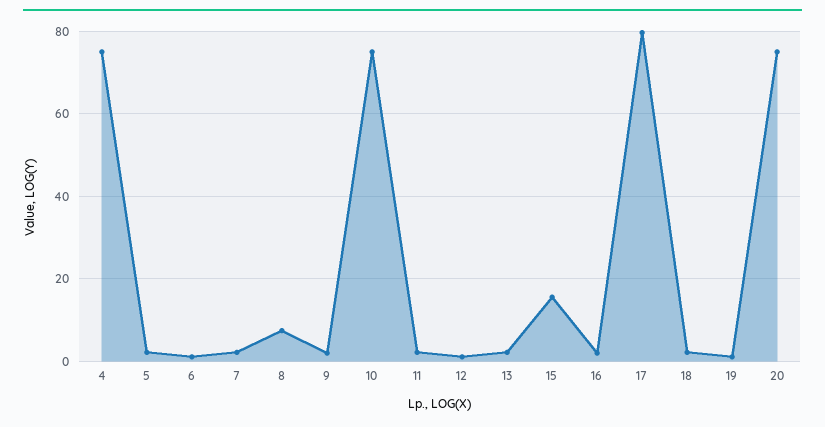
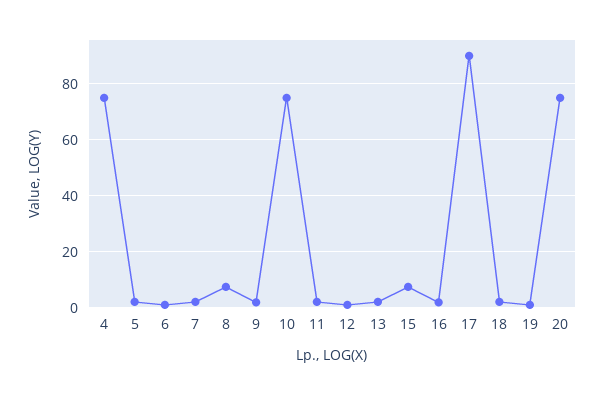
  {
    "4": 76,
    "5": 2,
    "6": 2,
    "7": 2,
    "8": 8,
    "9": 2,
    "10": 76,
    "11": 2,
    "12": 2,
    "13": 2,
-   "15": 16,
+   "15": 7.5,
    "16": 2,
-   "17": 80,
+   "17": 90,
    "18": 2,
    "19": 2,
    "20": 76
  }

